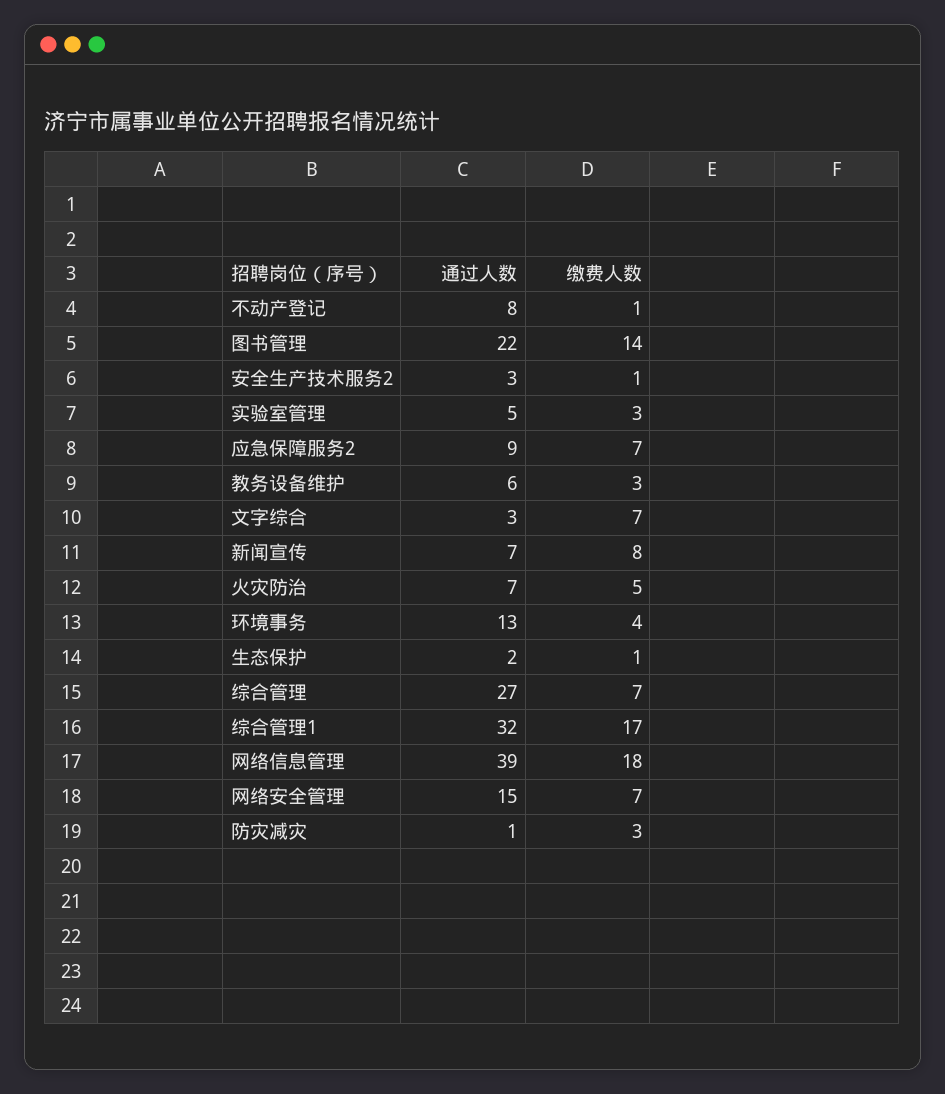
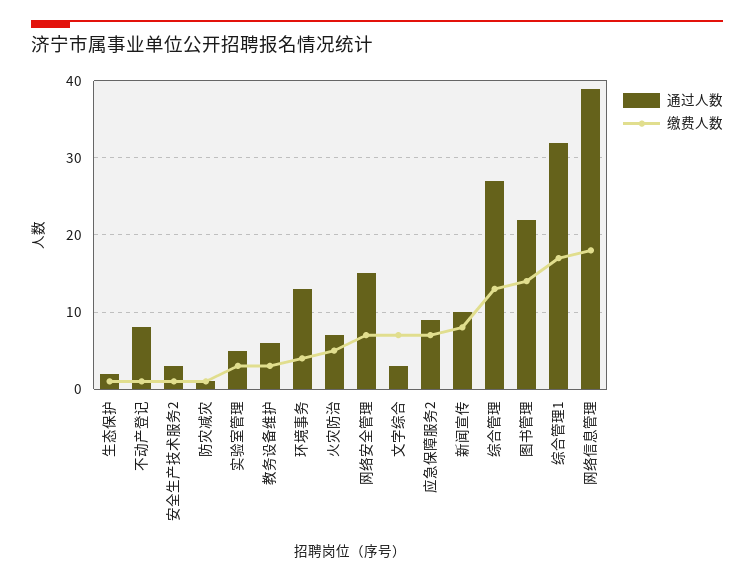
  {
    "通过人数": {
      "不动产登记": 8,
      "图书管理": 22,
      "安全生产技术服务2": 3,
      "实验室管理": 5,
      "应急保障服务2": 9,
      "教务设备维护": 6,
      "文字综合": 3,
-     "新闻宣传": 7,
+     "新闻宣传": 10,
      "火灾防治": 7,
      "环境事务": 13,
      "生态保护": 2,
      "综合管理": 27,
      "综合管理1": 32,
      "网络信息管理": 39,
      "网络安全管理": 15,
      "防灾减灾": 1
    },
    "缴费人数": {
      "不动产登记": 1,
      "图书管理": 14,
      "安全生产技术服务2": 1,
      "实验室管理": 3,
      "应急保障服务2": 7,
      "教务设备维护": 3,
      "文字综合": 7,
      "新闻宣传": 8,
      "火灾防治": 5,
      "环境事务": 4,
      "生态保护": 1,
-     "综合管理": 7,
+     "综合管理": 13,
      "综合管理1": 17,
      "网络信息管理": 18,
      "网络安全管理": 7,
-     "防灾减灾": 3
+     "防灾减灾": 1
    }
  }

